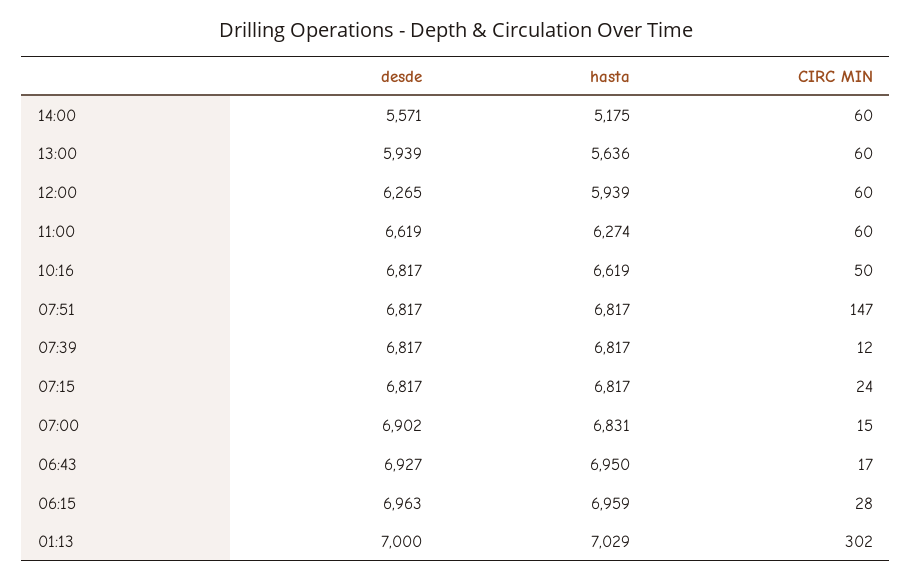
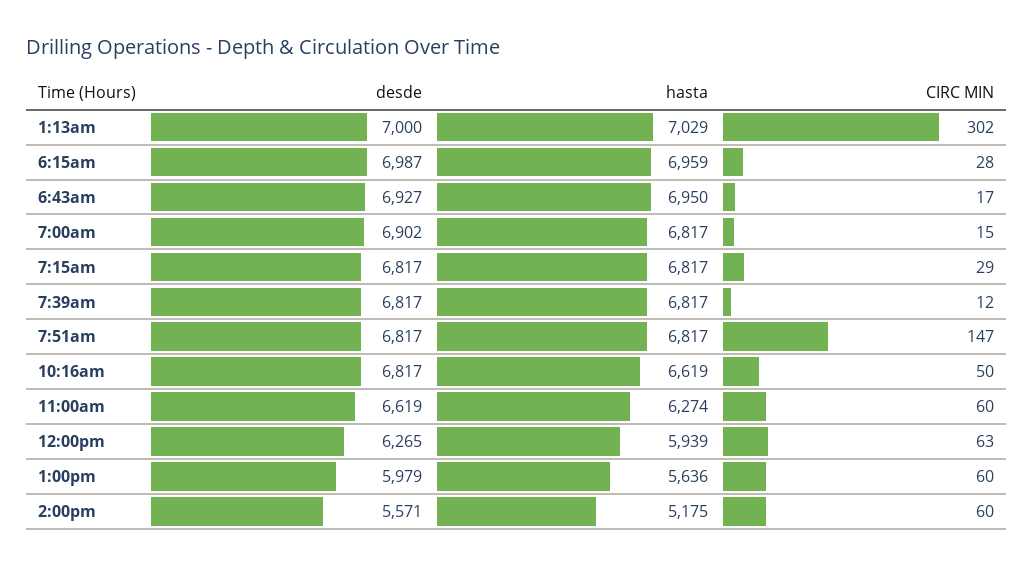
  {
    "desde": {
      "14:00": 5571,
-     "13:00": 5939,
+     "13:00": 5979,
      "12:00": 6265,
      "11:00": 6619,
      "10:16": 6817,
      "07:51": 6817,
      "07:39": 6817,
      "07:15": 6817,
      "07:00": 6902,
      "06:43": 6927,
-     "06:15": 6963,
+     "06:15": 6987,
      "01:13": 7000
    },
    "hasta": {
      "14:00": 5175,
      "13:00": 5636,
      "12:00": 5939,
      "11:00": 6274,
      "10:16": 6619,
      "07:51": 6817,
      "07:39": 6817,
      "07:15": 6817,
-     "07:00": 6831,
+     "07:00": 6817,
      "06:43": 6950,
      "06:15": 6959,
      "01:13": 7029
    },
    "CIRC MIN": {
      "14:00": 60,
      "13:00": 60,
-     "12:00": 60,
+     "12:00": 63,
      "11:00": 60,
      "10:16": 50,
      "07:51": 147,
      "07:39": 12,
-     "07:15": 24,
+     "07:15": 29,
      "07:00": 15,
      "06:43": 17,
      "06:15": 28,
      "01:13": 302
    }
  }

